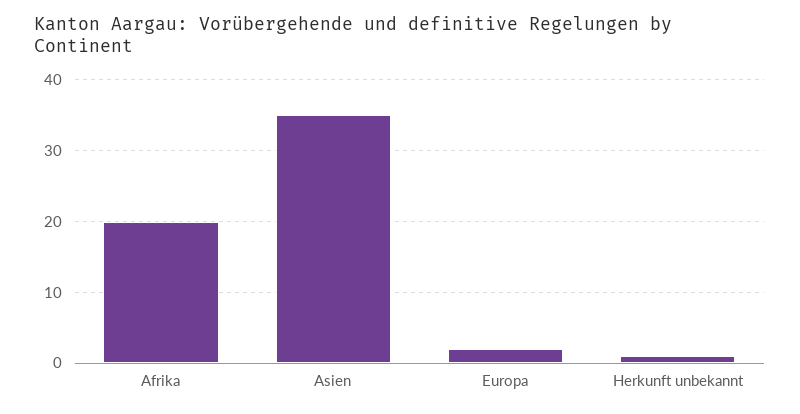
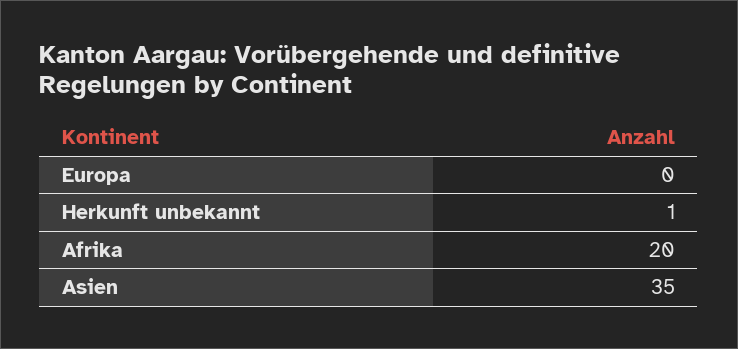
  {
    "Afrika": 20,
    "Asien": 35,
-   "Europa": 2,
+   "Europa": 0,
    "Herkunft unbekannt": 1
  }

